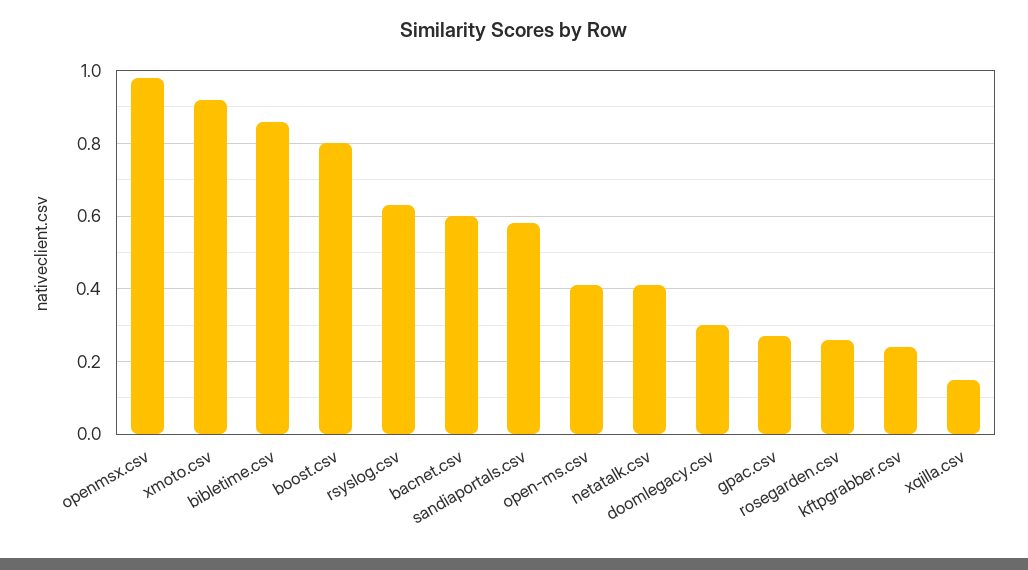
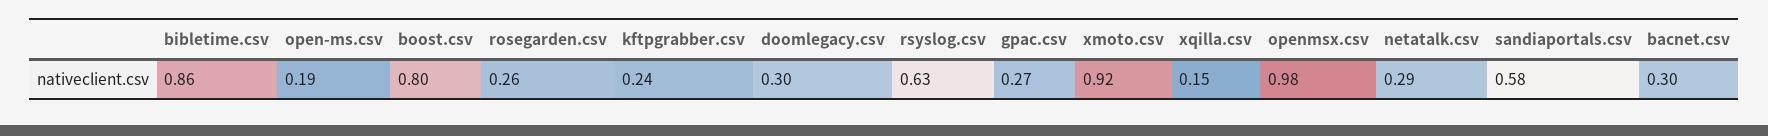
  {
    "openmsx.csv": 0.98,
    "xmoto.csv": 0.92,
    "bibletime.csv": 0.86,
    "boost.csv": 0.8,
    "rsyslog.csv": 0.63,
-   "bacnet.csv": 0.6,
+   "bacnet.csv": 0.3,
    "sandiaportals.csv": 0.58,
-   "open-ms.csv": 0.4,
+   "open-ms.csv": 0.19,
-   "netatalk.csv": 0.4,
+   "netatalk.csv": 0.29,
    "doomlegacy.csv": 0.3,
    "gpac.csv": 0.27,
    "rosegarden.csv": 0.26,
    "kftpgrabber.csv": 0.24,
    "xqilla.csv": 0.15
  }

